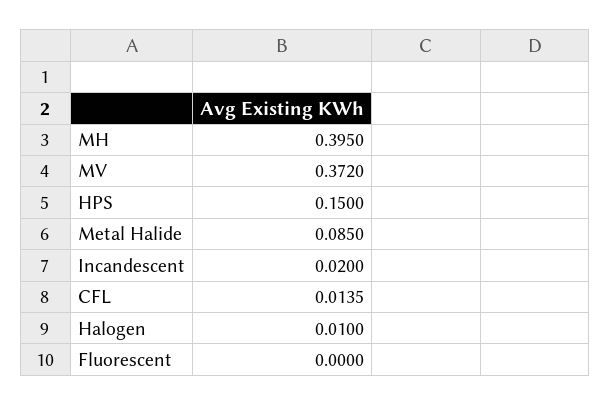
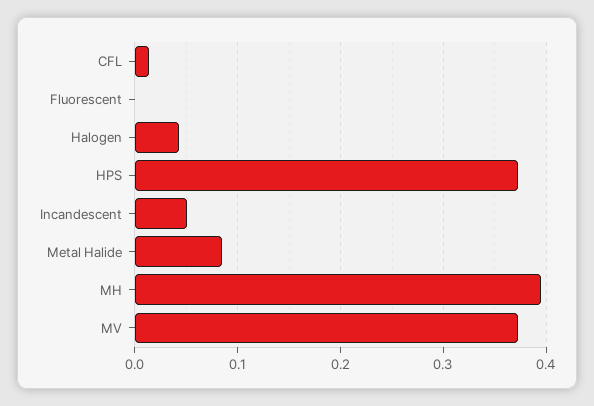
  {
    "MH": 0.395,
    "MV": 0.372,
-   "HPS": 0.15,
+   "HPS": 0.37,
    "Metal Halide": 0.085,
-   "Incandescent": 0.02,
+   "Incandescent": 0.05,
    "CFL": 0.0135,
-   "Halogen": 0.01,
+   "Halogen": 0.04,
    "Fluorescent": 0
  }

